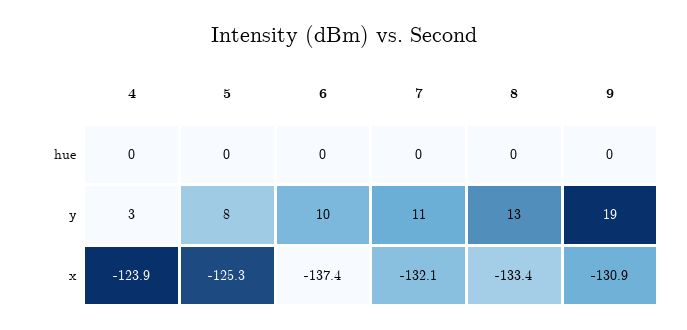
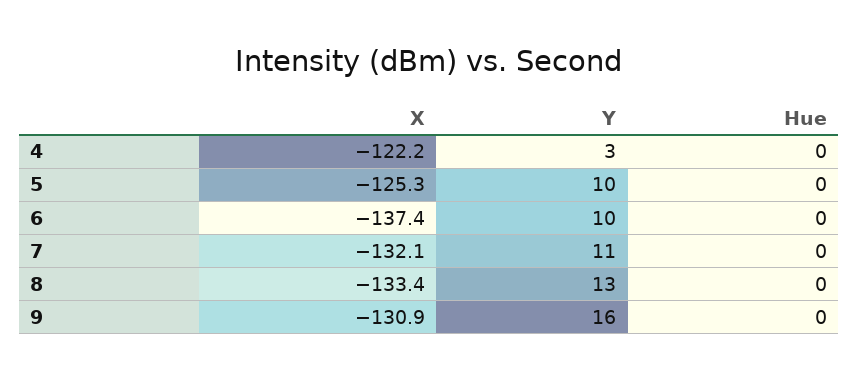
  {
    "4": {
      "hue": 0,
      "y": 3,
-     "x": -123.9
+     "x": -122.2
    },
    "5": {
      "hue": 0,
-     "y": 8,
+     "y": 10,
      "x": -125.3
    },
    "6": {
      "hue": 0,
      "y": 10,
      "x": -137.4
    },
    "7": {
      "hue": 0,
      "y": 11,
      "x": -132.1
    },
    "8": {
      "hue": 0,
      "y": 13,
      "x": -133.4
    },
    "9": {
      "hue": 0,
-     "y": 19,
+     "y": 16,
      "x": -130.9
    }
  }

